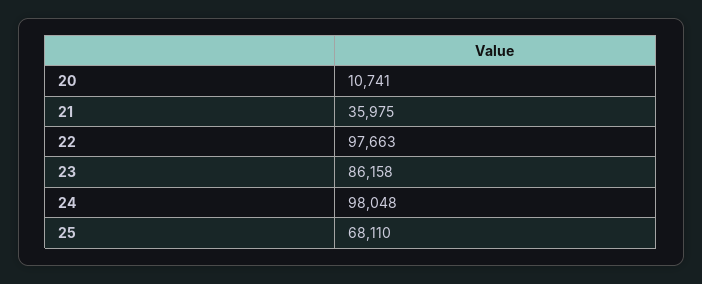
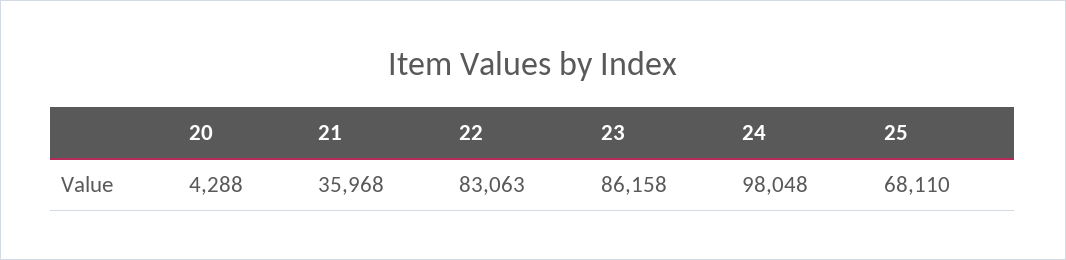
  {
-   "20": 10741,
+   "20": 4288,
-   "21": 35975,
+   "21": 35968,
-   "22": 97663,
+   "22": 83063,
    "23": 86158,
    "24": 98048,
    "25": 68110
  }

